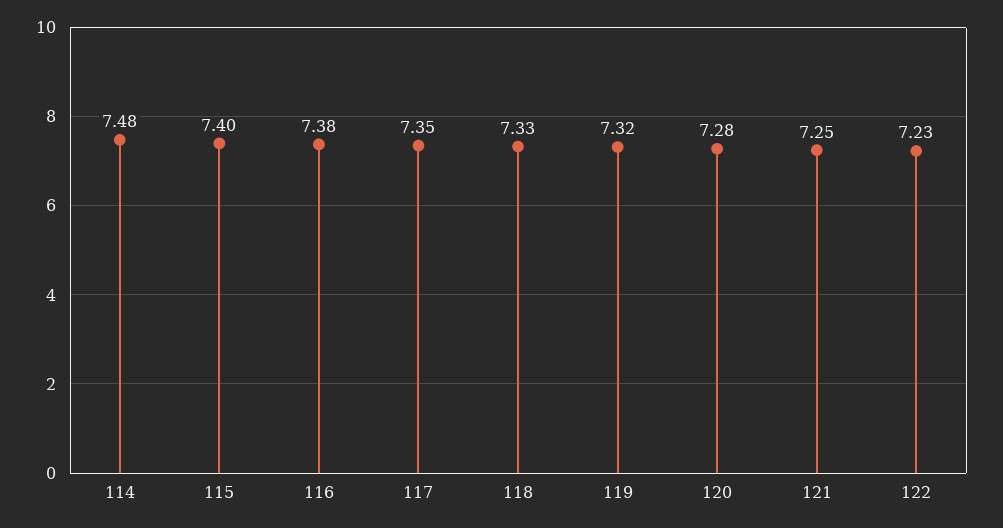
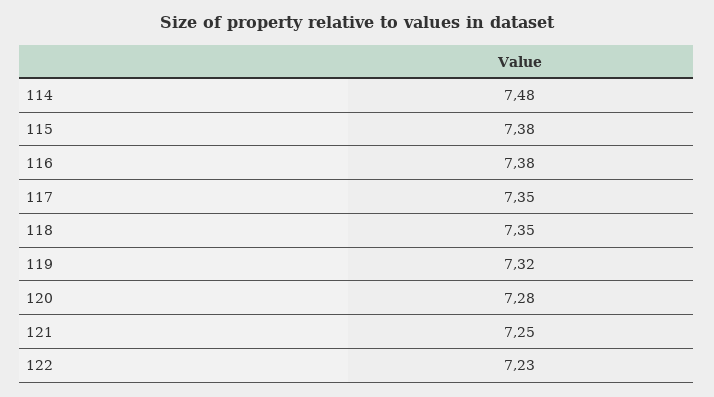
  {
    "114": 7.48,
-   "115": 7.4,
+   "115": 7.38,
    "116": 7.38,
    "117": 7.35,
-   "118": 7.33,
+   "118": 7.35,
    "119": 7.32,
    "120": 7.28,
    "121": 7.25,
    "122": 7.23
  }

